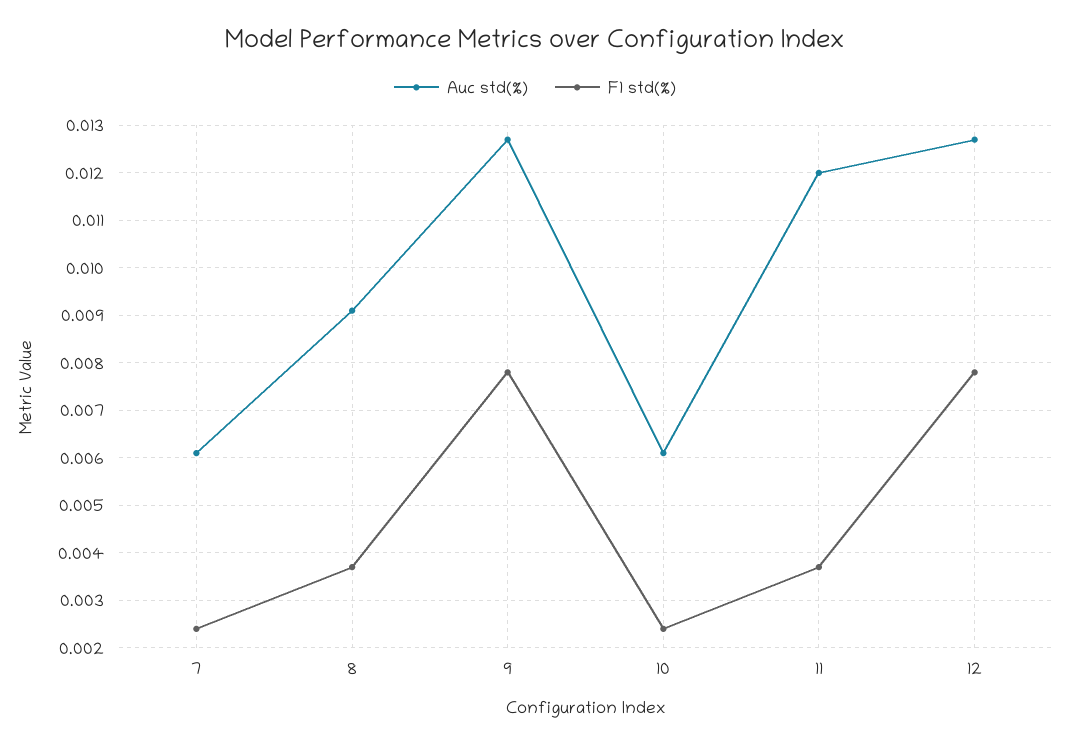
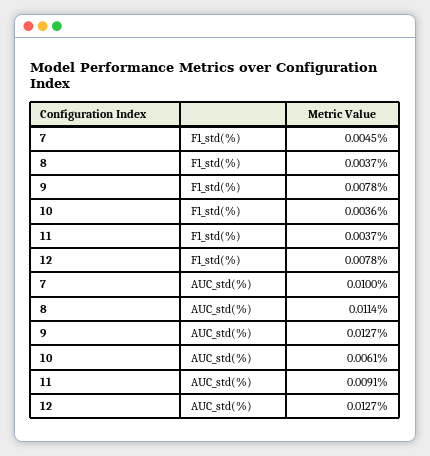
  {
    "Auc std(%)": {
-     "7": 0.006,
+     "7": 0.01,
-     "8": 0.009,
+     "8": 0.0114,
      "9": 0.0127,
      "10": 0.0061,
-     "11": 0.012,
+     "11": 0.0091,
      "12": 0.0127
    },
    "F1 std(%)": {
-     "7": 0.0025,
+     "7": 0.0045,
      "8": 0.0037,
      "9": 0.0078,
-     "10": 0.0025,
+     "10": 0.0036,
      "11": 0.0037,
      "12": 0.0078
    }
  }

